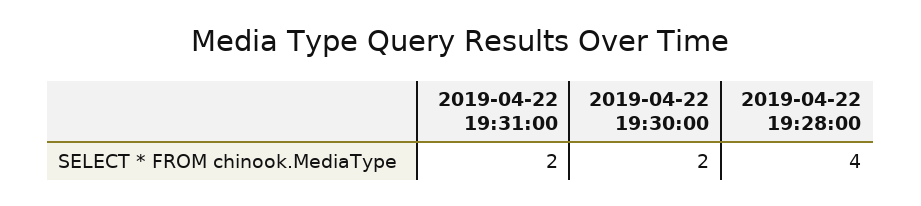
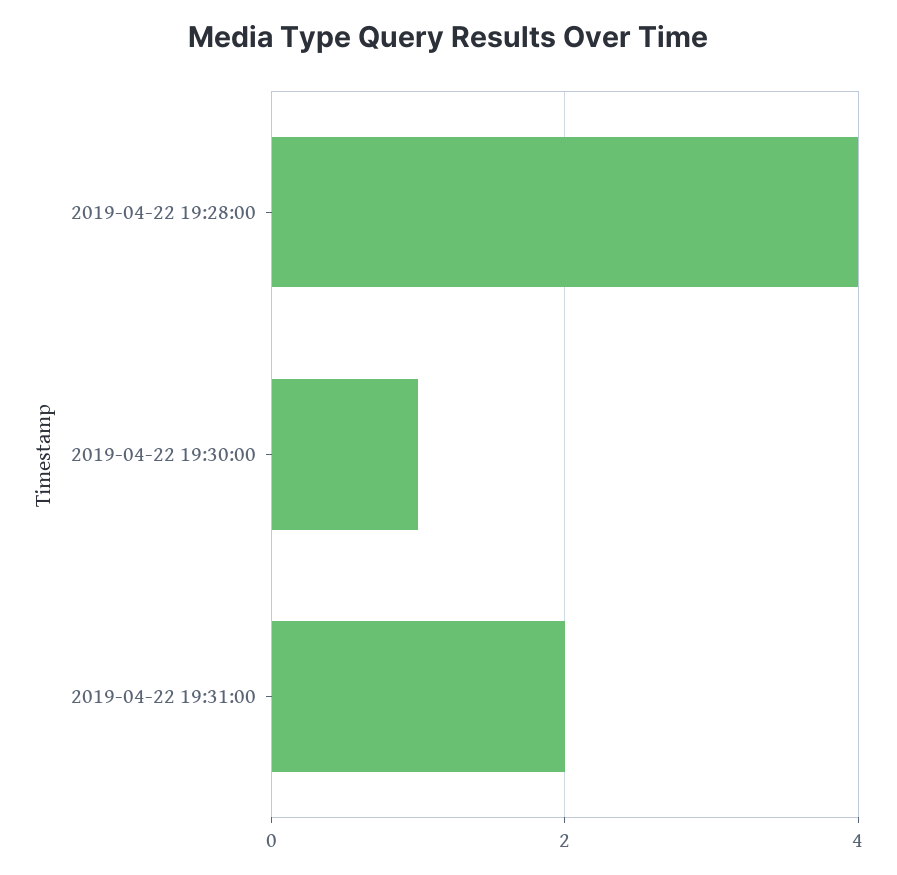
  {
    "2019-04-22 19:31:00": 2,
-   "2019-04-22 19:30:00": 2,
+   "2019-04-22 19:30:00": 1,
    "2019-04-22 19:28:00": 4
  }

